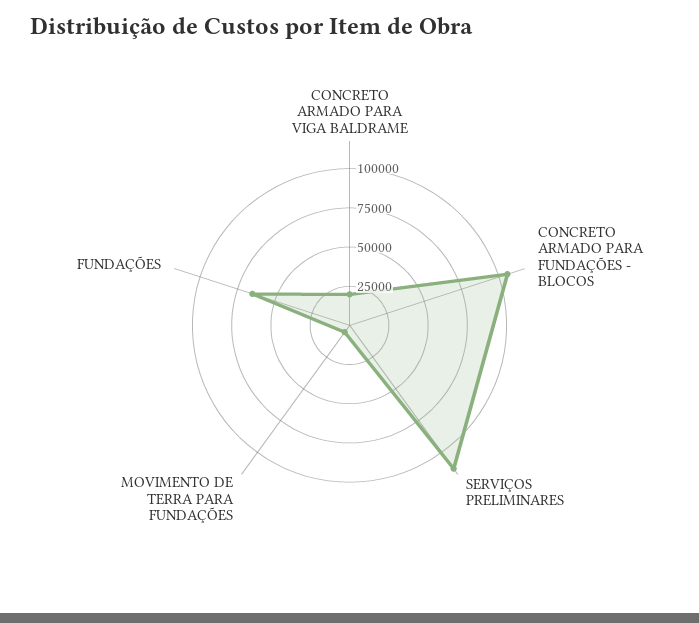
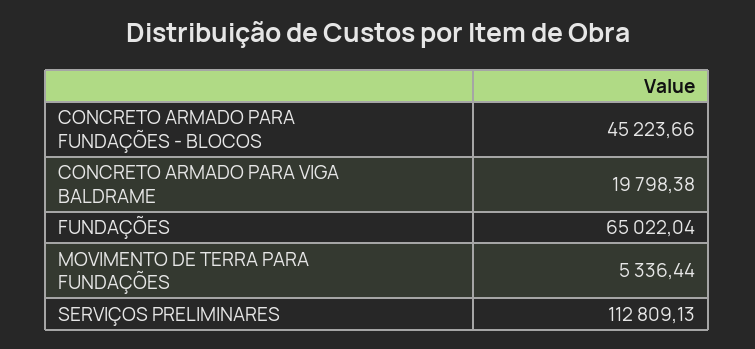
  {
    "CONCRETO ARMADO PARA VIGA BALDRAME": 19798.38,
-   "CONCRETO ARMADO PARA FUNDAÇÕES - BLOCOS": 100000,
+   "CONCRETO ARMADO PARA FUNDAÇÕES - BLOCOS": 45223.66,
    "SERVIÇOS PRELIMINARES": 112809.13,
    "MOVIMENTO DE TERRA PARA FUNDAÇÕES": 5336.44,
    "FUNDAÇÕES": 65022.04
  }

